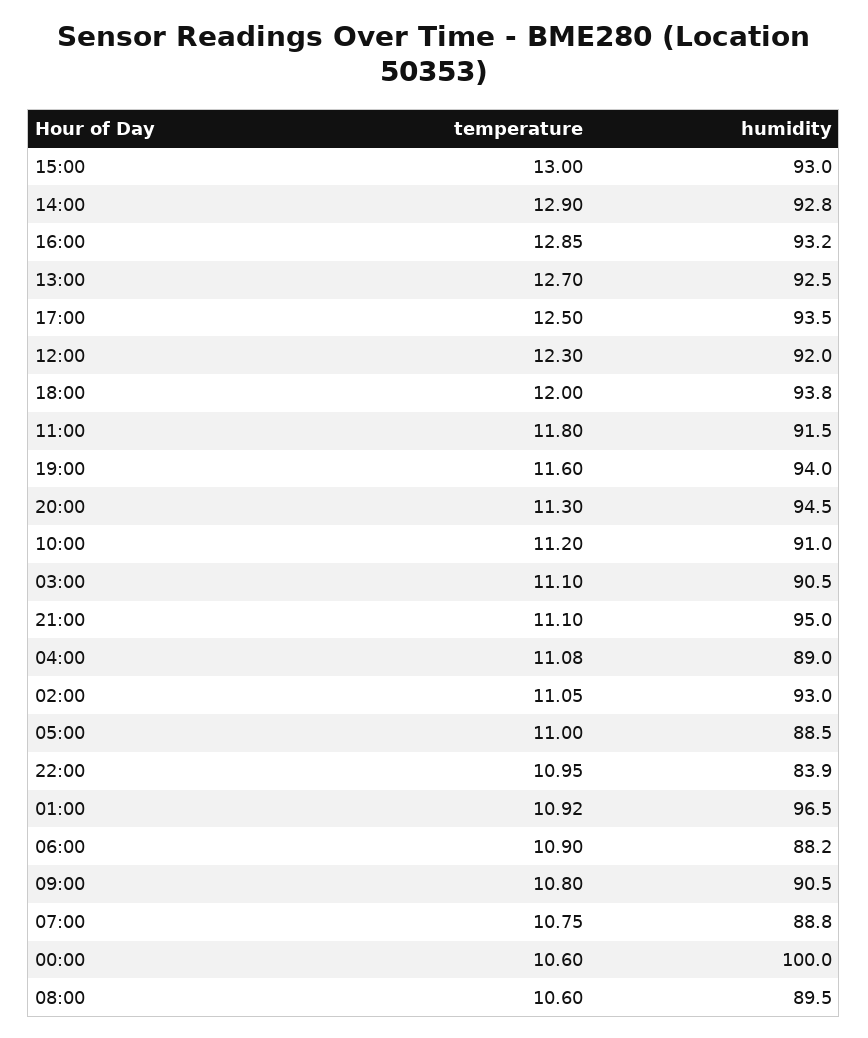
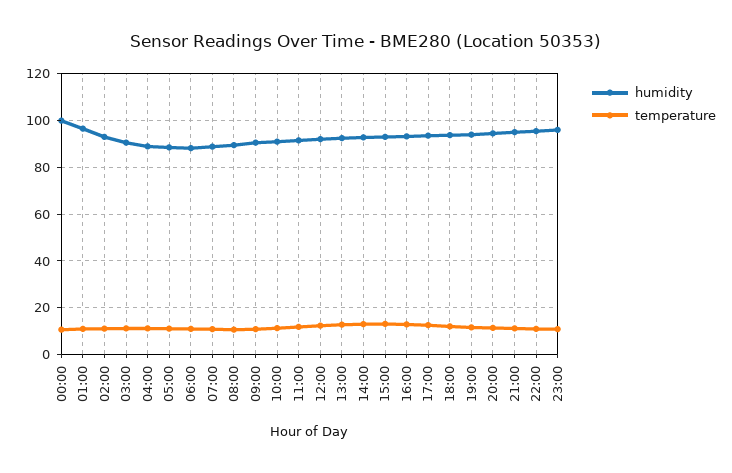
  {
    "temperature": {
      "15:00": 13,
      "14:00": 12.9,
      "16:00": 12.85,
      "13:00": 12.7,
      "17:00": 12.5,
      "12:00": 12.3,
      "18:00": 12,
      "11:00": 11.8,
      "19:00": 11.6,
      "20:00": 11.3,
      "10:00": 11.2,
      "03:00": 11.1,
      "21:00": 11.1,
      "04:00": 11.08,
      "02:00": 11.05,
      "05:00": 11,
      "22:00": 10.95,
      "01:00": 10.92,
      "06:00": 10.9,
      "09:00": 10.8,
      "07:00": 10.75,
      "00:00": 10.6,
-     "08:00": 10.6
+     "08:00": 10.6,
+     "23:00": 10
    },
    "humidity": {
      "15:00": 93,
      "14:00": 92.8,
      "16:00": 93.2,
      "13:00": 92.5,
      "17:00": 93.5,
      "12:00": 92,
      "18:00": 93.8,
      "11:00": 91.5,
      "19:00": 94,
      "20:00": 94.5,
      "10:00": 91,
      "03:00": 90.5,
      "21:00": 95,
      "04:00": 89,
      "02:00": 93,
      "05:00": 88.5,
-     "22:00": 83.9,
+     "22:00": 95,
      "01:00": 96.5,
      "06:00": 88.2,
      "09:00": 90.5,
      "07:00": 88.8,
      "00:00": 100,
-     "08:00": 89.5
+     "08:00": 89.5,
+     "23:00": 95
    }
  }

